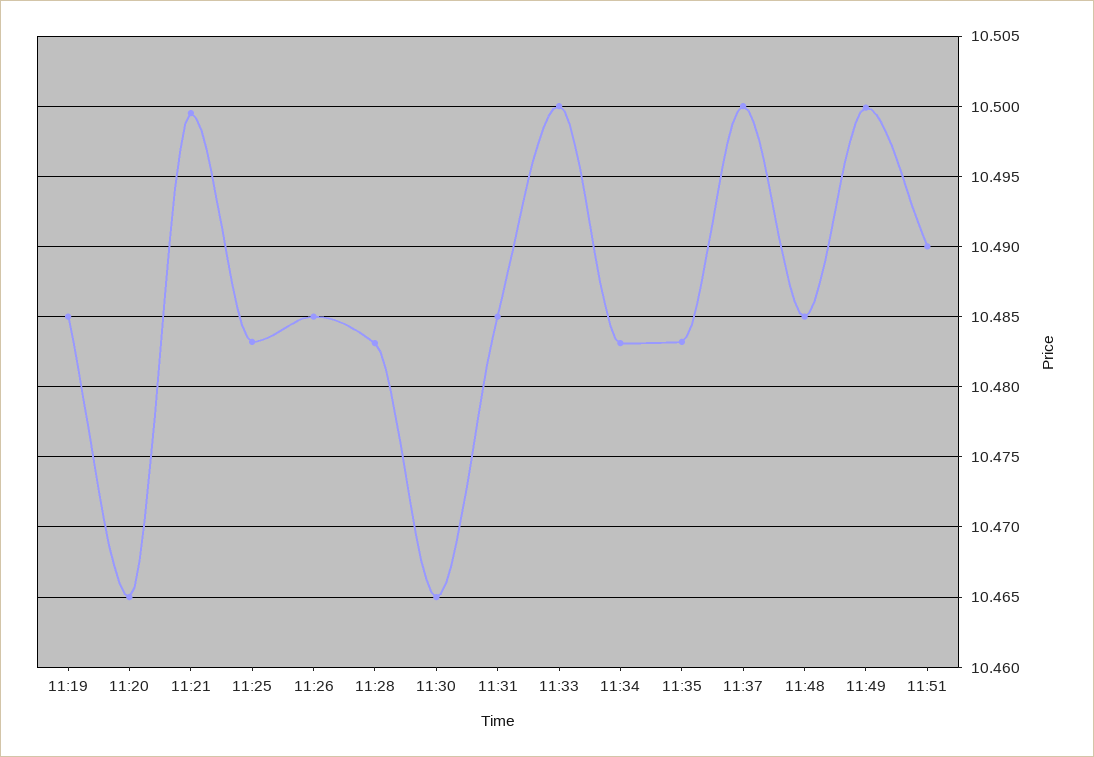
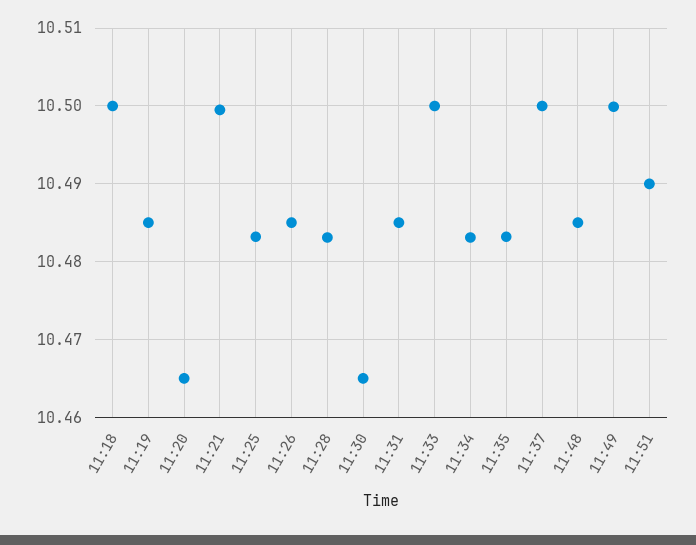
  {
    "11:19": 10.485,
    "11:20": 10.465,
    "11:21": 10.4995,
    "11:25": 10.483,
    "11:26": 10.485,
    "11:28": 10.483,
    "11:30": 10.465,
    "11:31": 10.485,
    "11:33": 10.5,
    "11:34": 10.483,
    "11:35": 10.483,
    "11:37": 10.5,
    "11:48": 10.485,
    "11:49": 10.5,
-   "11:51": 10.49
+   "11:51": 10.49,
+   "11:18": 10.5
  }

